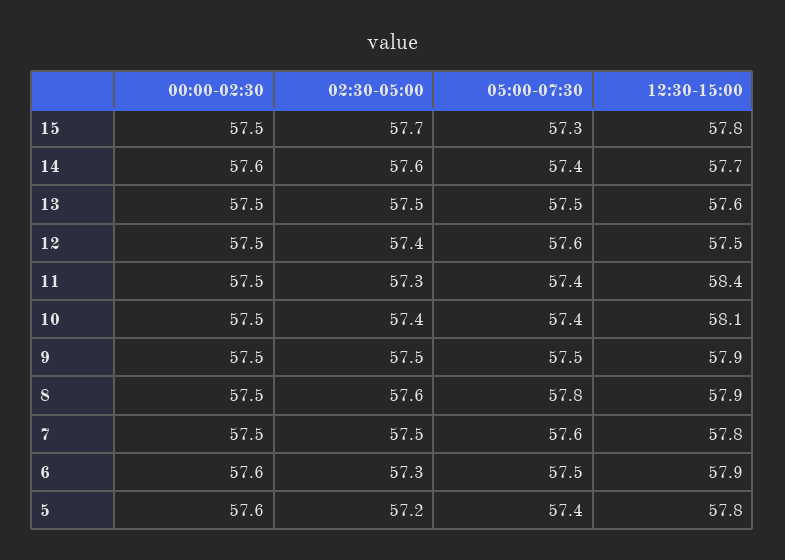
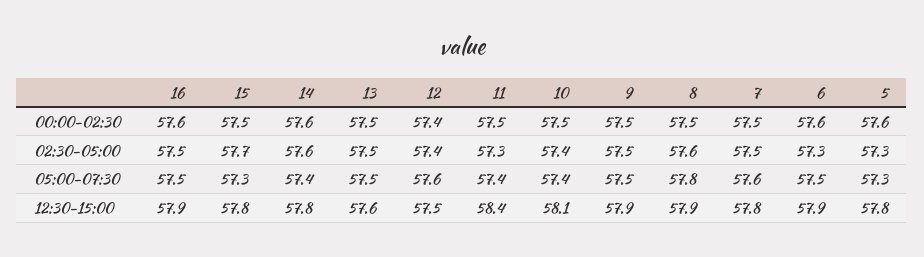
  {
    "00:00-02:30": {
      "15": 57.5,
      "14": 57.6,
      "13": 57.5,
-     "12": 57.5,
+     "12": 57.4,
      "11": 57.5,
      "10": 57.5,
      "9": 57.5,
      "8": 57.5,
      "7": 57.5,
      "6": 57.6,
-     "5": 57.6
+     "5": 57.6,
+     "16": 57.6
    },
    "02:30-05:00": {
      "15": 57.7,
      "14": 57.6,
      "13": 57.5,
      "12": 57.4,
      "11": 57.3,
      "10": 57.4,
      "9": 57.5,
      "8": 57.6,
      "7": 57.5,
      "6": 57.3,
-     "5": 57.2
+     "5": 57.3,
+     "16": 57.5
    },
    "05:00-07:30": {
      "15": 57.3,
      "14": 57.4,
      "13": 57.5,
      "12": 57.6,
      "11": 57.4,
      "10": 57.4,
      "9": 57.5,
      "8": 57.8,
      "7": 57.6,
      "6": 57.5,
-     "5": 57.4
+     "5": 57.3,
+     "16": 57.5
    },
    "12:30-15:00": {
      "15": 57.8,
-     "14": 57.7,
+     "14": 57.8,
      "13": 57.6,
      "12": 57.5,
      "11": 58.4,
      "10": 58.1,
      "9": 57.9,
      "8": 57.9,
      "7": 57.8,
      "6": 57.9,
-     "5": 57.8
+     "5": 57.8,
+     "16": 57.9
    }
  }

